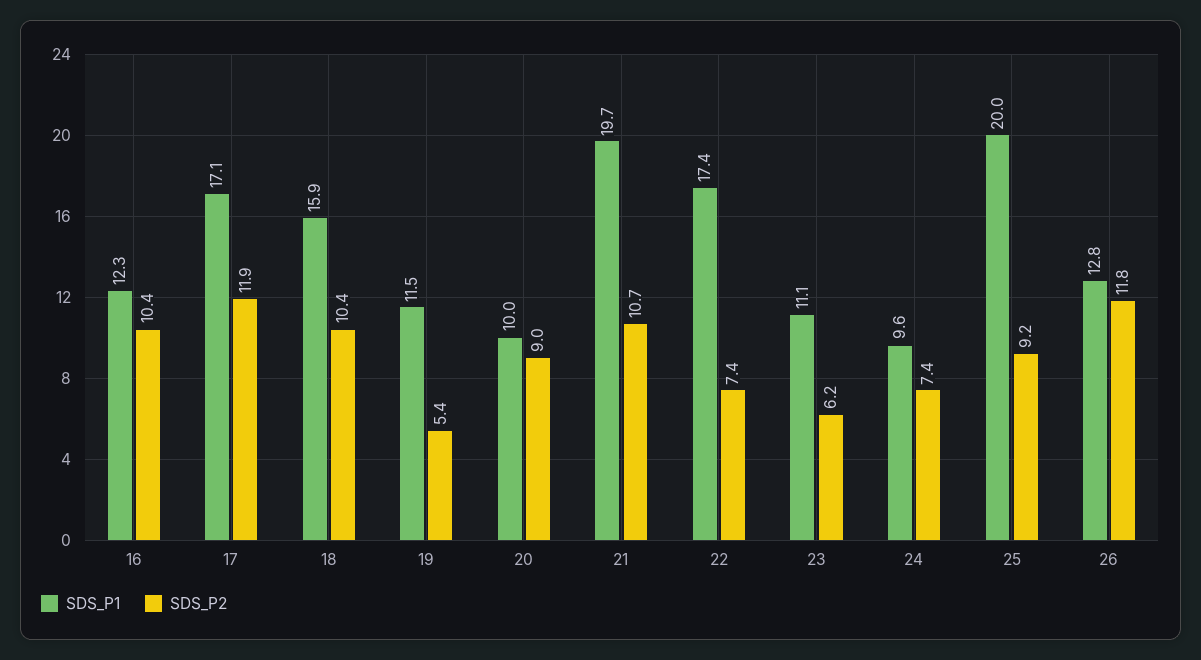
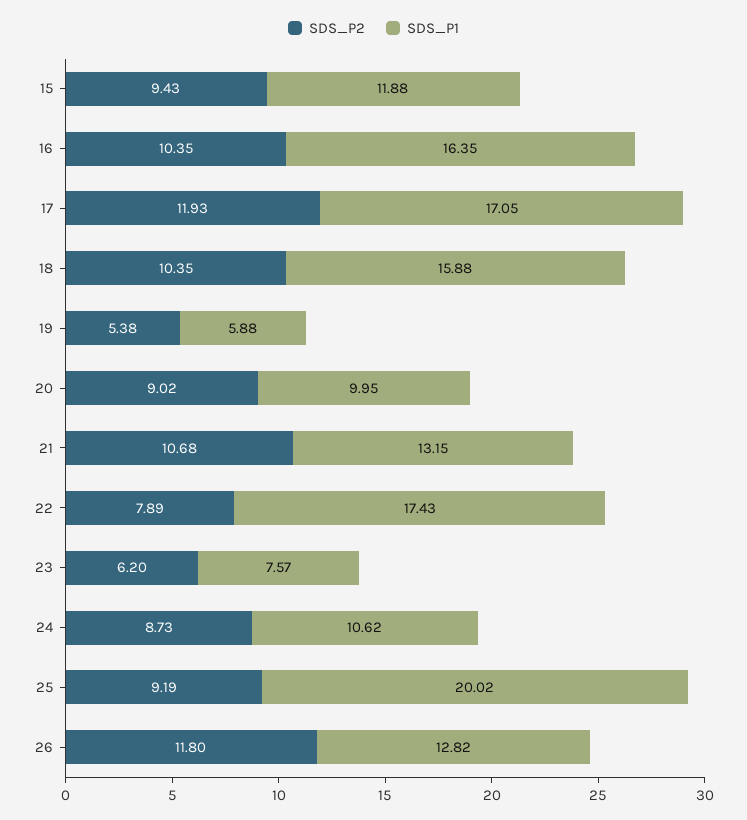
  {
    "SDS_P1": {
-     "16": 12.3,
+     "16": 16.35,
      "17": 17.05,
      "18": 15.88,
-     "19": 11.5,
+     "19": 5.88,
      "20": 9.95,
-     "21": 19.7,
+     "21": 13.15,
      "22": 17.43,
-     "23": 11.1,
+     "23": 7.57,
-     "24": 9.6,
+     "24": 10.62,
      "25": 20.02,
-     "26": 12.82
+     "26": 12.82,
+     "15": 11.88
    },
    "SDS_P2": {
      "16": 10.35,
      "17": 11.93,
      "18": 10.35,
      "19": 5.38,
      "20": 9.02,
      "21": 10.68,
-     "22": 7.4,
+     "22": 7.89,
      "23": 6.2,
-     "24": 7.4,
+     "24": 8.73,
      "25": 9.19,
-     "26": 11.8
+     "26": 11.8,
+     "15": 9.43
    }
  }

